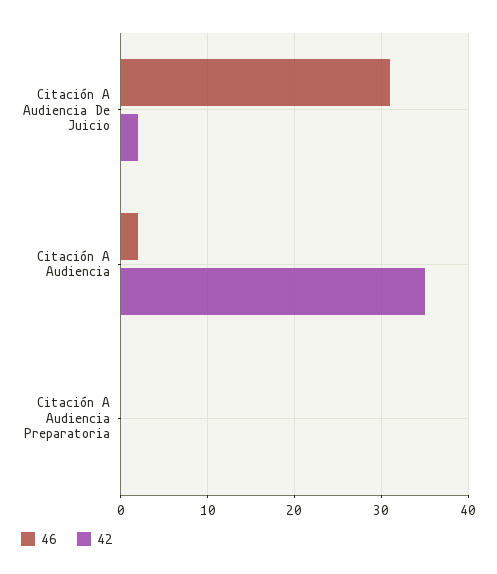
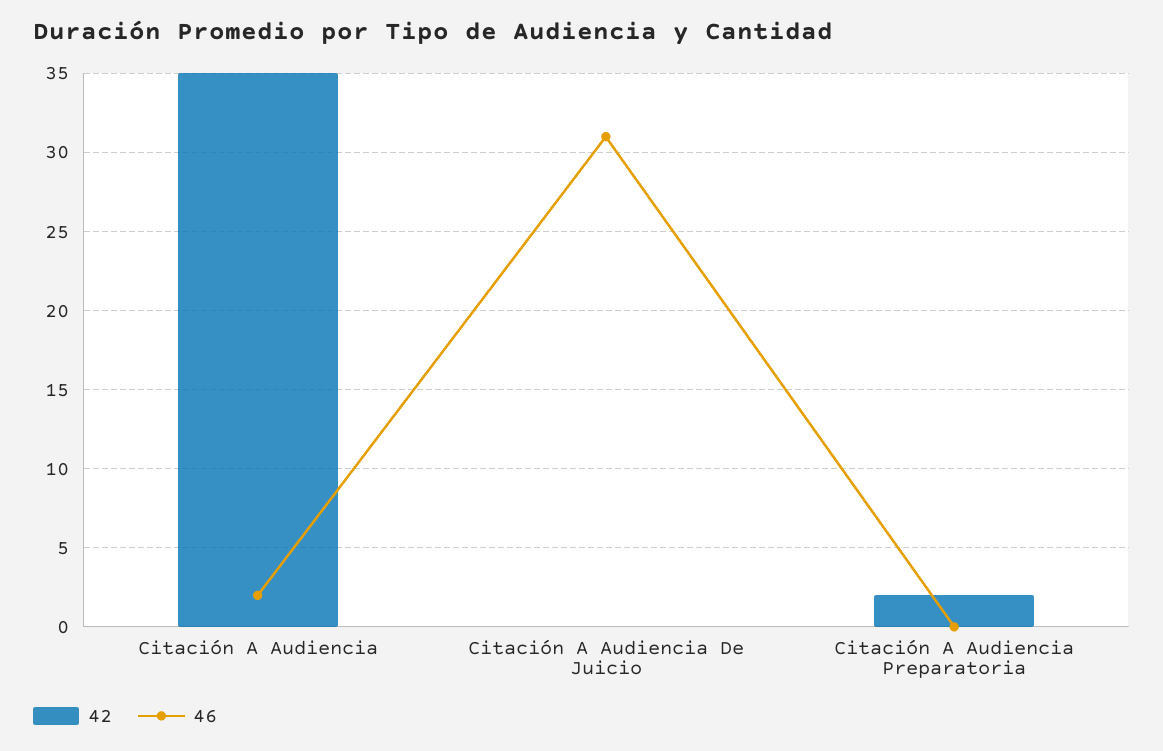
  {
    "46": {
      "Citación A Audiencia De Juicio": 31,
      "Citación A Audiencia": 2,
      "Citación A Audiencia Preparatoria": 0
    },
    "42": {
-     "Citación A Audiencia De Juicio": 2,
+     "Citación A Audiencia De Juicio": 0,
      "Citación A Audiencia": 35,
-     "Citación A Audiencia Preparatoria": 0
+     "Citación A Audiencia Preparatoria": 2
    }
  }

